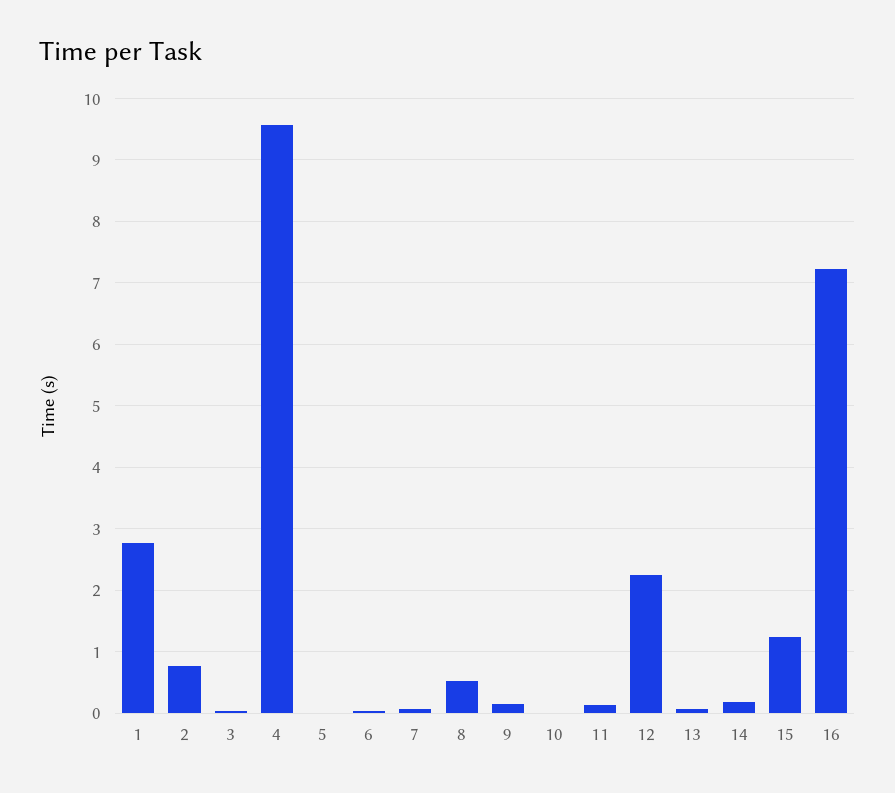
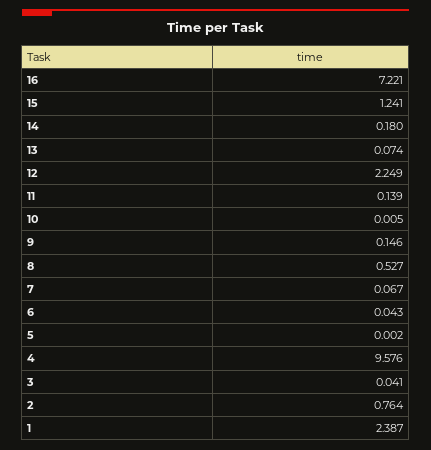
  {
-   "1": 2.8,
+   "1": 2.387,
    "2": 0.764,
    "3": 0.041,
    "4": 9.576,
    "5": 0.002,
    "6": 0.043,
    "7": 0.067,
    "8": 0.527,
    "9": 0.146,
    "10": 0.005,
    "11": 0.139,
    "12": 2.249,
    "13": 0.074,
    "14": 0.18,
    "15": 1.241,
    "16": 7.221
  }

